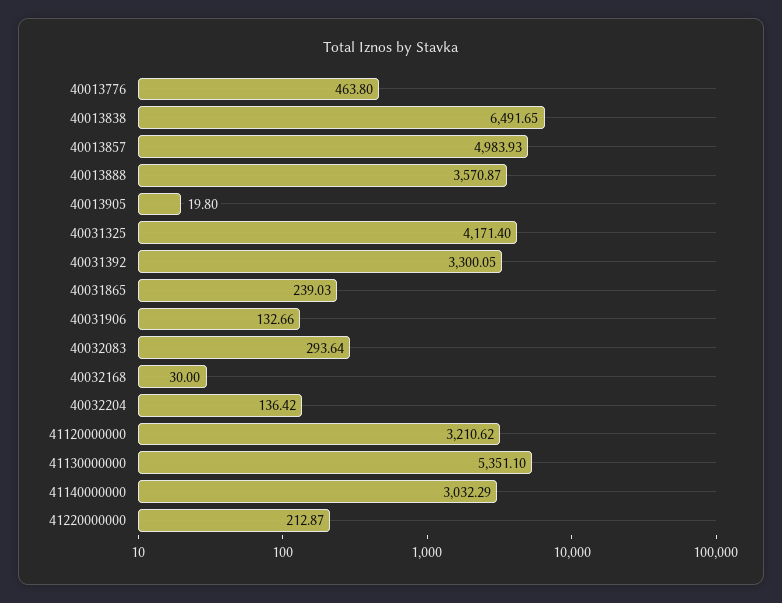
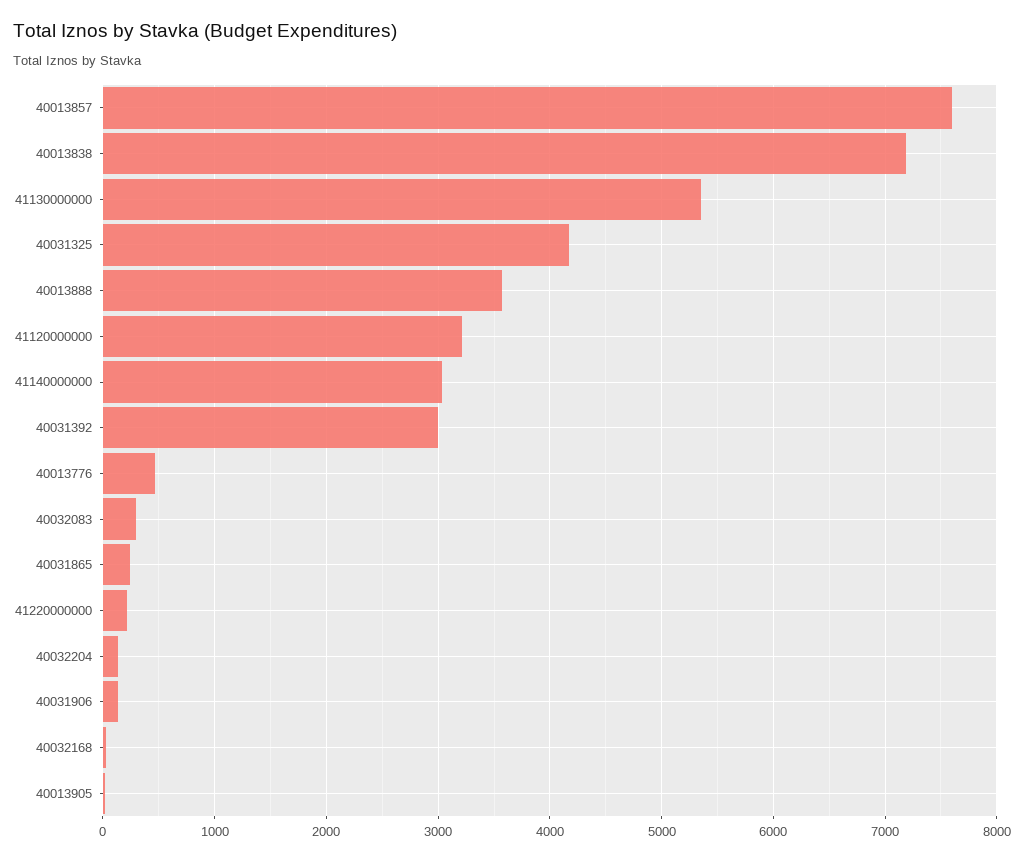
  {
    "40013776": 463.8,
-   "40013838": 6491.65,
+   "40013838": 7200,
-   "40013857": 4983.93,
+   "40013857": 7600,
    "40013888": 3570.87,
    "40013905": 19.8,
    "40031325": 4171.4,
-   "40031392": 3300.05,
+   "40031392": 3000,
    "40031865": 239.03,
    "40031906": 132.66,
    "40032083": 293.64,
    "40032168": 30,
    "40032204": 136.42,
    "41120000000": 3210.62,
    "41130000000": 5351.1,
    "41140000000": 3032.29,
    "41220000000": 212.87
  }

